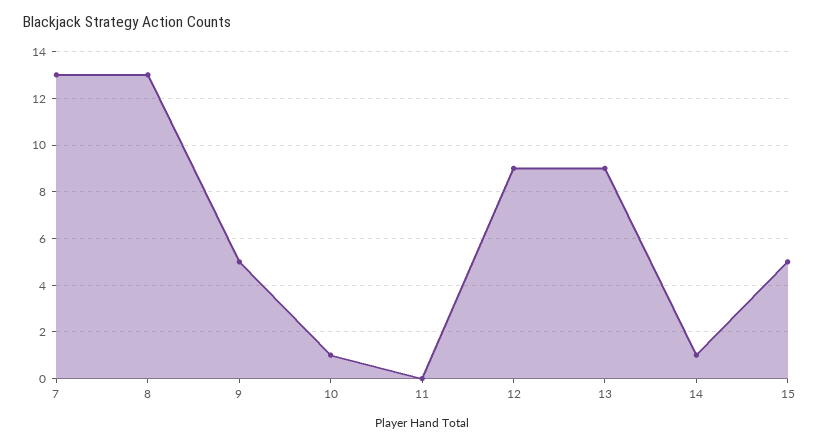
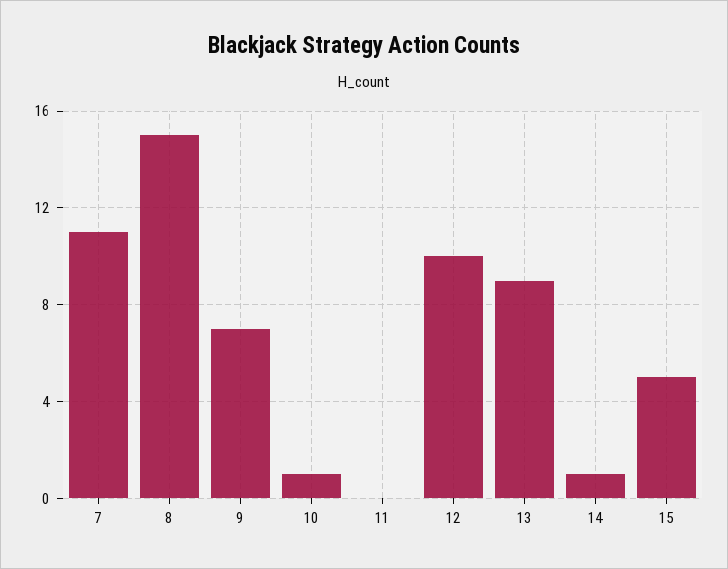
  {
-   "7": 13,
+   "7": 11,
-   "8": 13,
+   "8": 15,
-   "9": 5,
+   "9": 7,
    "10": 1,
    "11": 0,
-   "12": 9,
+   "12": 10,
    "13": 9,
    "14": 1,
    "15": 5
  }

